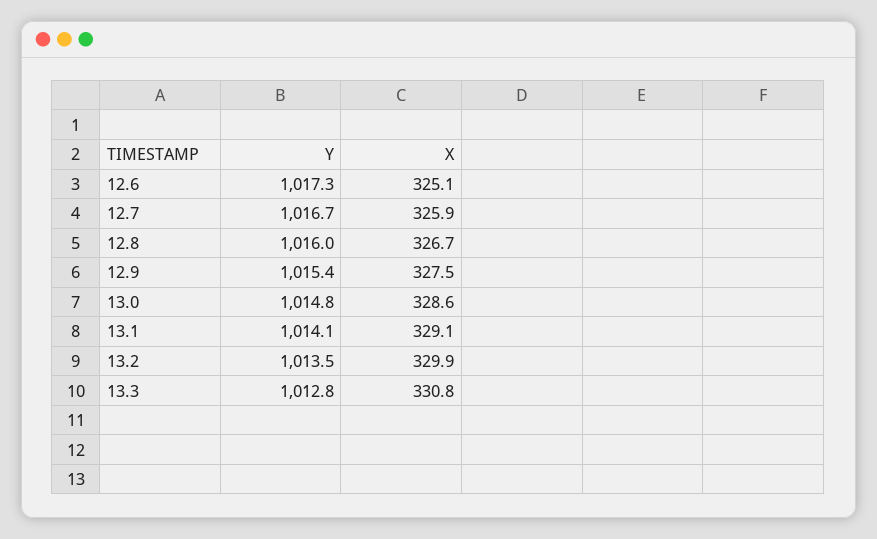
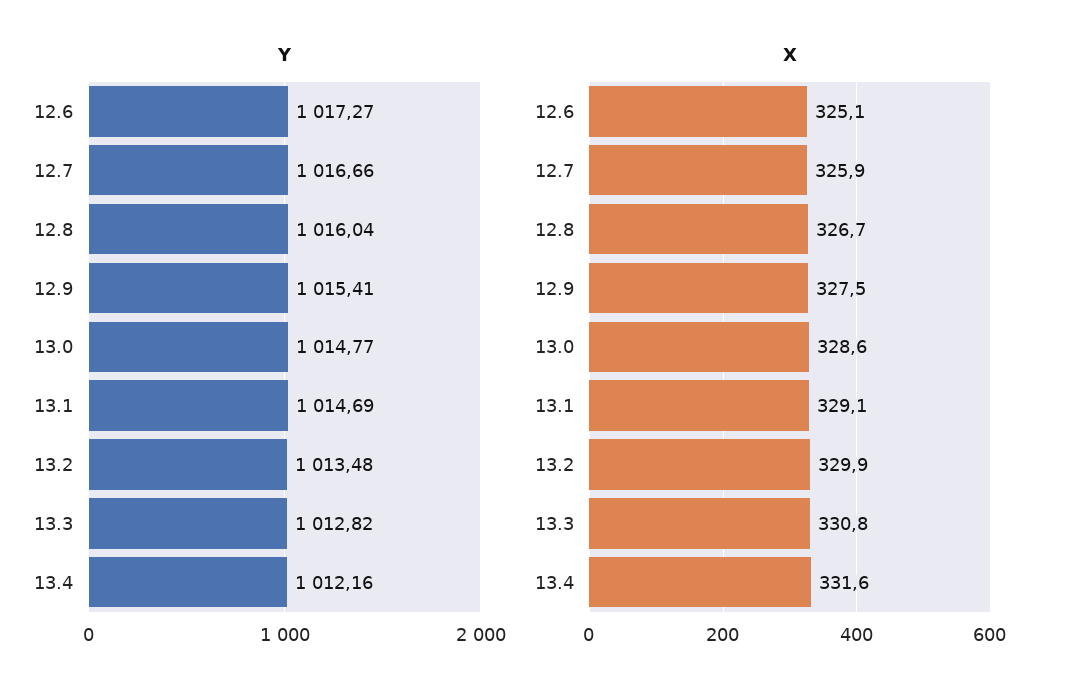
  {
    "Y": {
      "12.6": 1017.27,
      "12.7": 1016.66,
      "12.8": 1016.04,
      "12.9": 1015.41,
      "13.0": 1014.77,
-     "13.1": 1014.1,
+     "13.1": 1014.69,
      "13.2": 1013.48,
-     "13.3": 1012.82
+     "13.3": 1012.82,
+     "13.4": 1012.16
    },
    "X": {
      "12.6": 325.1,
      "12.7": 325.9,
      "12.8": 326.7,
      "12.9": 327.5,
      "13.0": 328.6,
      "13.1": 329.1,
      "13.2": 329.9,
-     "13.3": 330.8
+     "13.3": 330.8,
+     "13.4": 331.6
    }
  }

